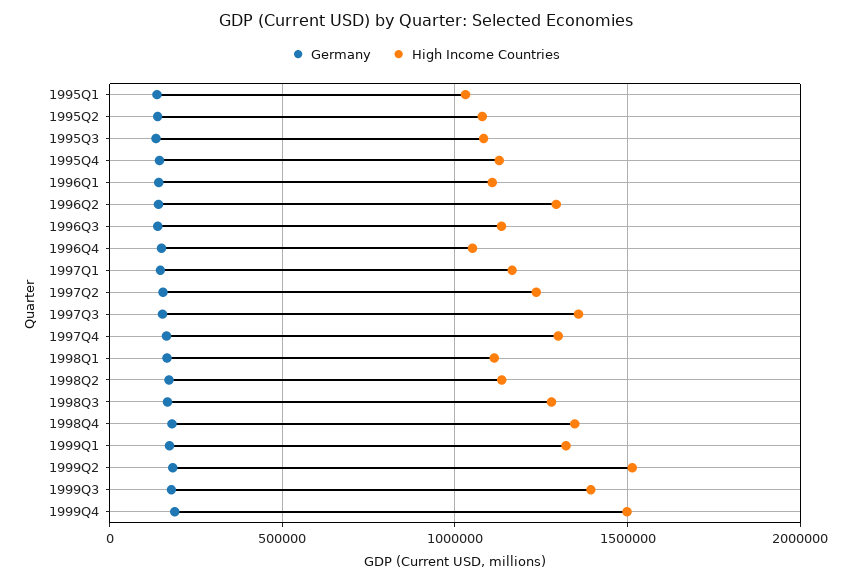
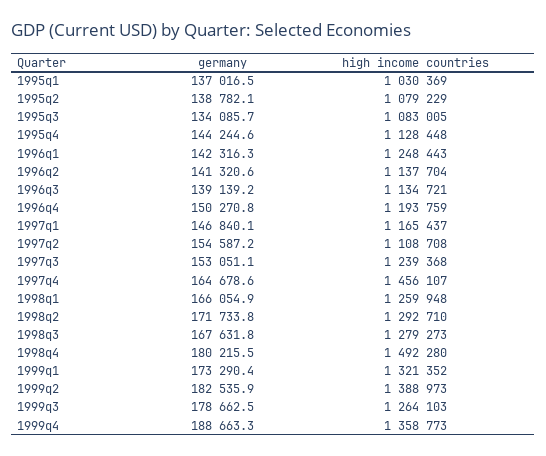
  {
    "Germany": {
      "1995Q1": 137016.5,
      "1995Q2": 138782.1,
      "1995Q3": 134085.7,
      "1995Q4": 144244.6,
      "1996Q1": 142316.3,
      "1996Q2": 141320.6,
      "1996Q3": 139139.2,
      "1996Q4": 150270.8,
      "1997Q1": 146840.1,
      "1997Q2": 154587.2,
      "1997Q3": 153051.1,
      "1997Q4": 164678.6,
      "1998Q1": 166054.9,
      "1998Q2": 171733.8,
      "1998Q3": 167631.8,
      "1998Q4": 180215.5,
      "1999Q1": 173290.4,
      "1999Q2": 182535.9,
      "1999Q3": 178662.5,
      "1999Q4": 188663.3
    },
    "High Income Countries": {
      "1995Q1": 1030369,
      "1995Q2": 1079229,
      "1995Q3": 1083005,
      "1995Q4": 1128448,
-     "1996Q1": 1100000,
+     "1996Q1": 1248443,
-     "1996Q2": 1300000,
+     "1996Q2": 1137704,
      "1996Q3": 1134721,
-     "1996Q4": 1050000,
+     "1996Q4": 1193759,
      "1997Q1": 1165437,
-     "1997Q2": 1250000,
+     "1997Q2": 1108708,
-     "1997Q3": 1350000,
+     "1997Q3": 1239368,
-     "1997Q4": 1300000,
+     "1997Q4": 1456107,
-     "1998Q1": 1100000,
+     "1998Q1": 1259948,
-     "1998Q2": 1150000,
+     "1998Q2": 1292710,
      "1998Q3": 1279273,
-     "1998Q4": 1350000,
+     "1998Q4": 1492280,
      "1999Q1": 1321352,
-     "1999Q2": 1500000,
+     "1999Q2": 1388973,
-     "1999Q3": 1400000,
+     "1999Q3": 1264103,
-     "1999Q4": 1500000
+     "1999Q4": 1358773
    }
  }

